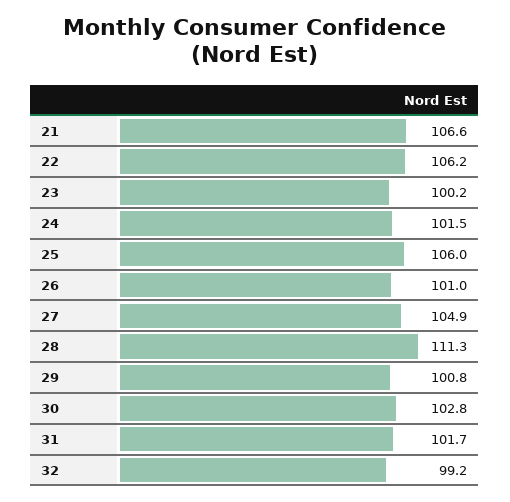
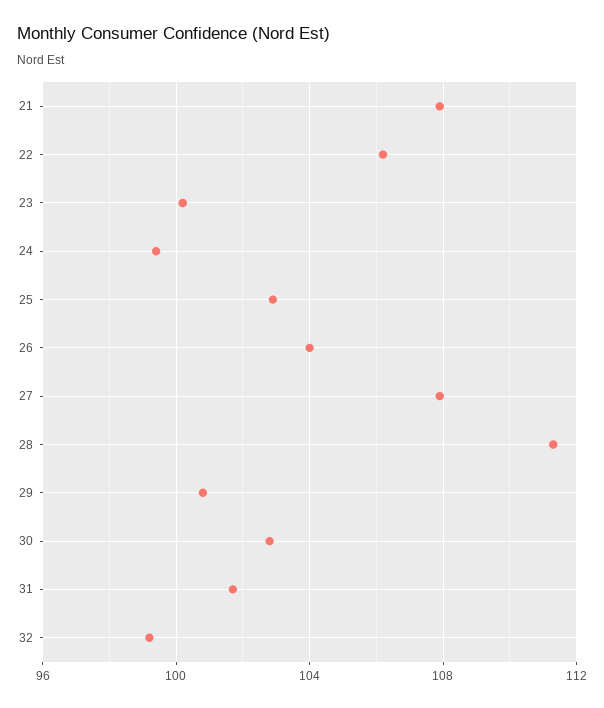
  {
-   "21": 106.6,
+   "21": 108,
    "22": 106.2,
    "23": 100.2,
-   "24": 101.5,
+   "24": 99.5,
-   "25": 106,
+   "25": 103,
-   "26": 101,
+   "26": 104,
-   "27": 104.9,
+   "27": 108,
    "28": 111.3,
    "29": 100.8,
    "30": 102.8,
    "31": 101.7,
    "32": 99.2
  }

